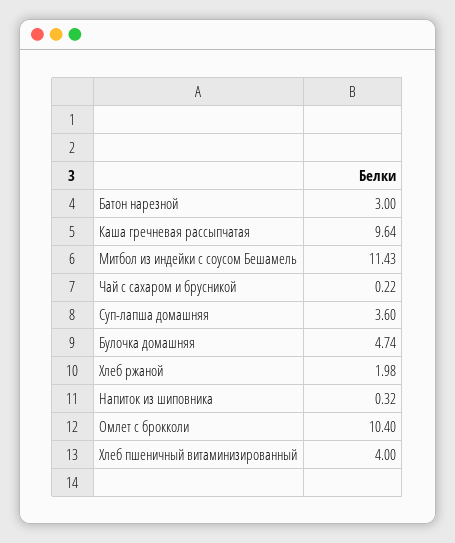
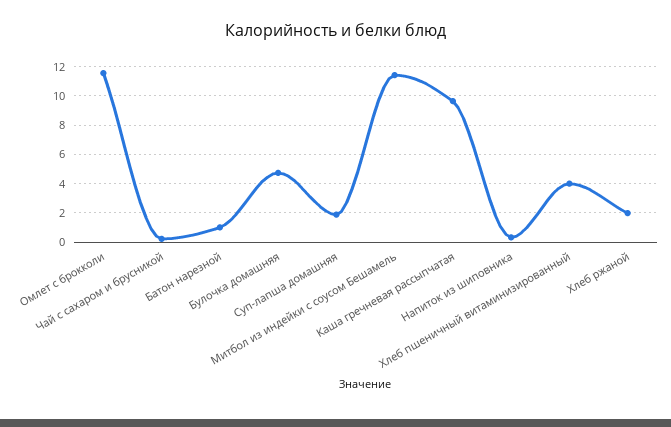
  {
-   "Батон нарезной": 3,
+   "Батон нарезной": 1,
    "Каша гречневая рассыпчатая": 9.64,
    "Митбол из индейки с соусом Бешамель": 11.43,
    "Чай с сахаром и брусникой": 0.22,
-   "Суп-лапша домашняя": 3.6,
+   "Суп-лапша домашняя": 2,
    "Булочка домашняя": 4.74,
    "Хлеб ржаной": 1.98,
    "Напиток из шиповника": 0.32,
-   "Омлет с брокколи": 10.4,
+   "Омлет с брокколи": 11.5,
    "Хлеб пшеничный витаминизированный": 4
  }

